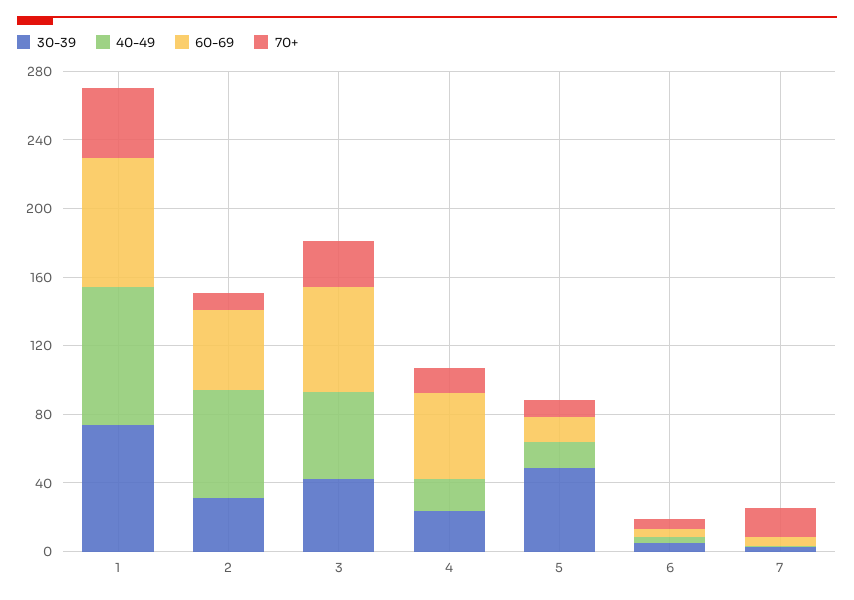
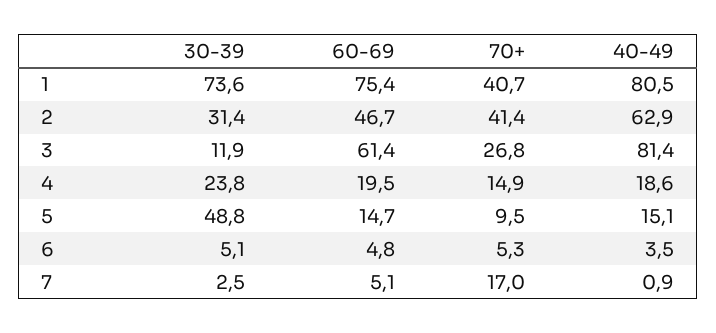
  {
    "30-39": {
      "1": 73.6,
      "2": 31.4,
-     "3": 40,
+     "3": 11.9,
      "4": 23.8,
      "5": 48.8,
      "6": 5.1,
      "7": 2.5
    },
    "40-49": {
      "1": 80.5,
      "2": 62.9,
-     "3": 50,
+     "3": 81.4,
      "4": 18.6,
      "5": 15.1,
      "6": 3.5,
      "7": 0.9
    },
    "60-69": {
      "1": 75.4,
      "2": 46.7,
      "3": 61.4,
-     "4": 50,
+     "4": 19.5,
      "5": 14.7,
      "6": 4.8,
      "7": 5.1
    },
    "70+": {
      "1": 40.7,
-     "2": 10,
+     "2": 41.4,
      "3": 26.8,
      "4": 14.9,
      "5": 9.5,
      "6": 5.3,
      "7": 17
    }
  }

